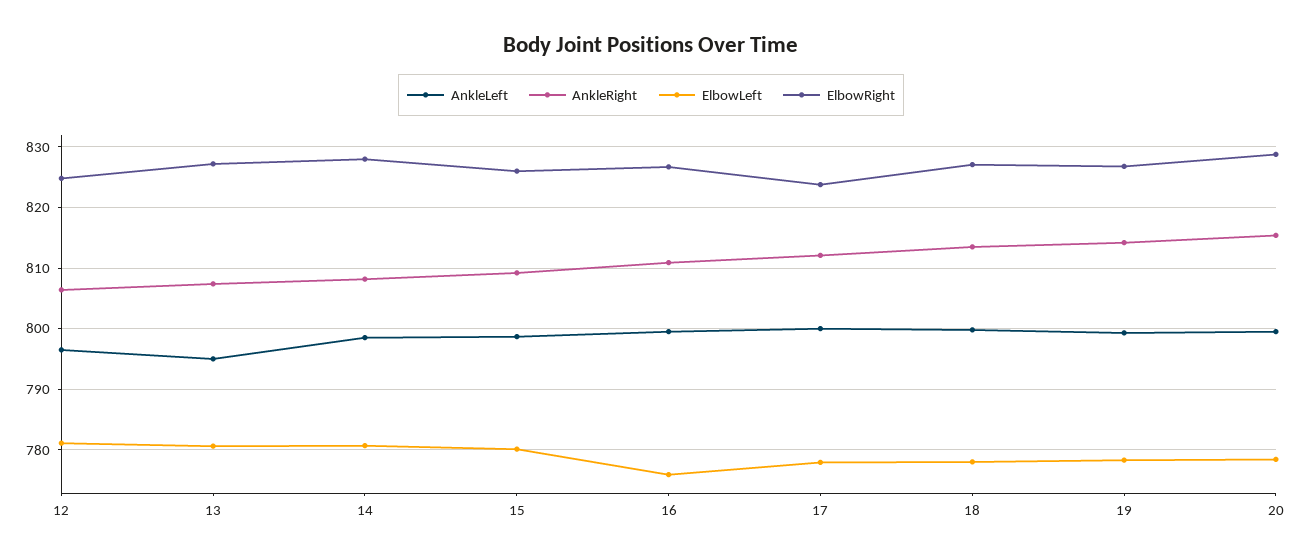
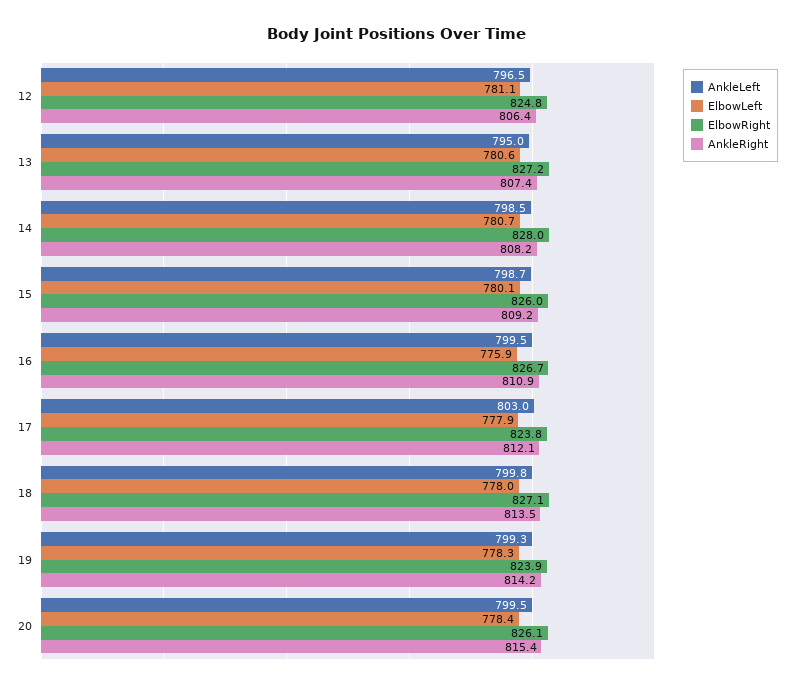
  {
    "AnkleLeft": {
      "12": 796.5,
      "13": 795,
      "14": 798.5,
      "15": 798.7,
      "16": 799.5,
-     "17": 800,
+     "17": 803,
      "18": 799.8,
      "19": 799.3,
      "20": 799.5
    },
    "AnkleRight": {
      "12": 806.4,
      "13": 807.4,
      "14": 808.2,
      "15": 809.2,
      "16": 810.9,
      "17": 812.1,
      "18": 813.5,
      "19": 814.2,
      "20": 815.4
    },
    "ElbowLeft": {
      "12": 781.1,
      "13": 780.6,
      "14": 780.7,
      "15": 780.1,
      "16": 775.9,
      "17": 777.9,
      "18": 778,
      "19": 778.3,
      "20": 778.4
    },
    "ElbowRight": {
      "12": 824.8,
      "13": 827.2,
      "14": 828,
      "15": 826,
      "16": 826.7,
      "17": 823.8,
      "18": 827.1,
-     "19": 827,
+     "19": 823.9,
-     "20": 829
+     "20": 826.1
    }
  }

